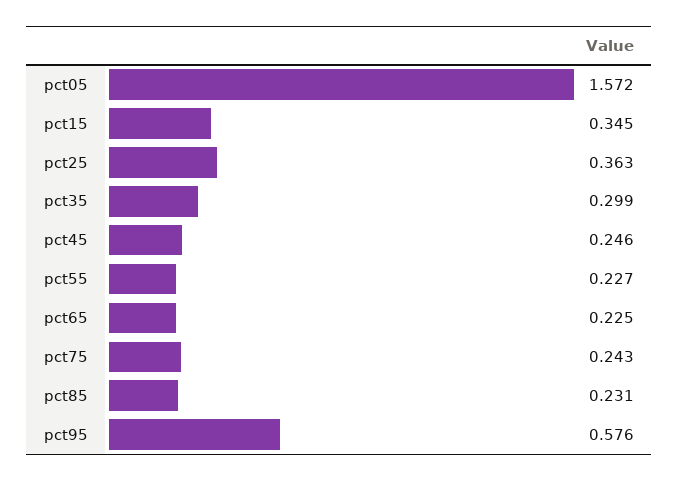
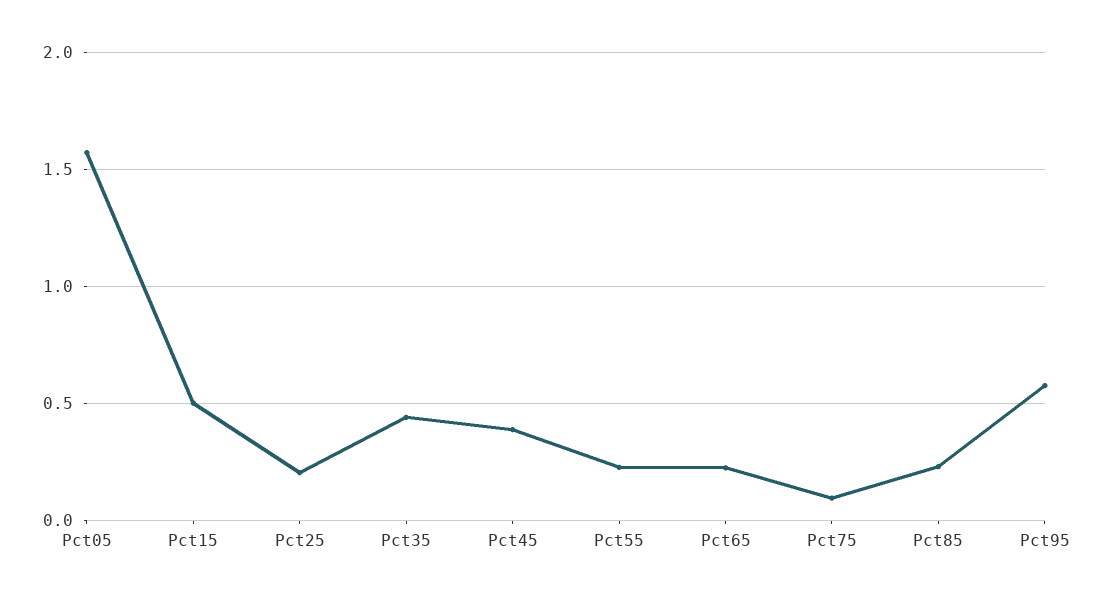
  {
    "pct05": 1.572,
-   "pct15": 0.345,
+   "pct15": 0.5,
-   "pct25": 0.363,
+   "pct25": 0.2,
-   "pct35": 0.299,
+   "pct35": 0.45,
-   "pct45": 0.246,
+   "pct45": 0.4,
    "pct55": 0.227,
    "pct65": 0.225,
-   "pct75": 0.243,
+   "pct75": 0.1,
    "pct85": 0.231,
    "pct95": 0.576
  }

